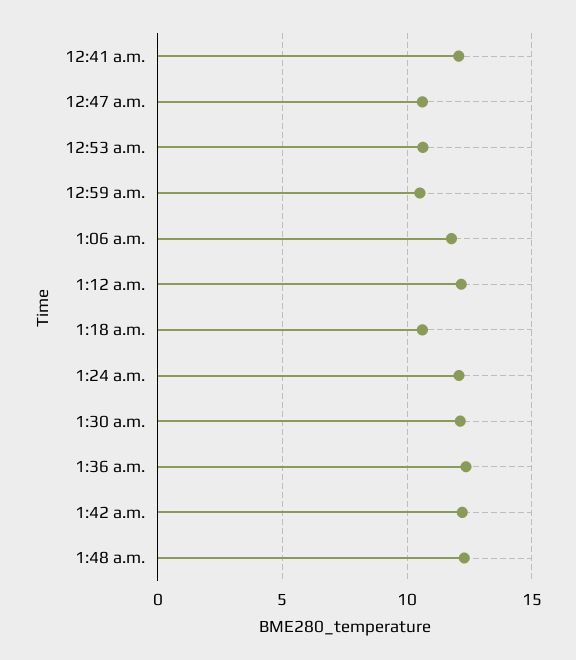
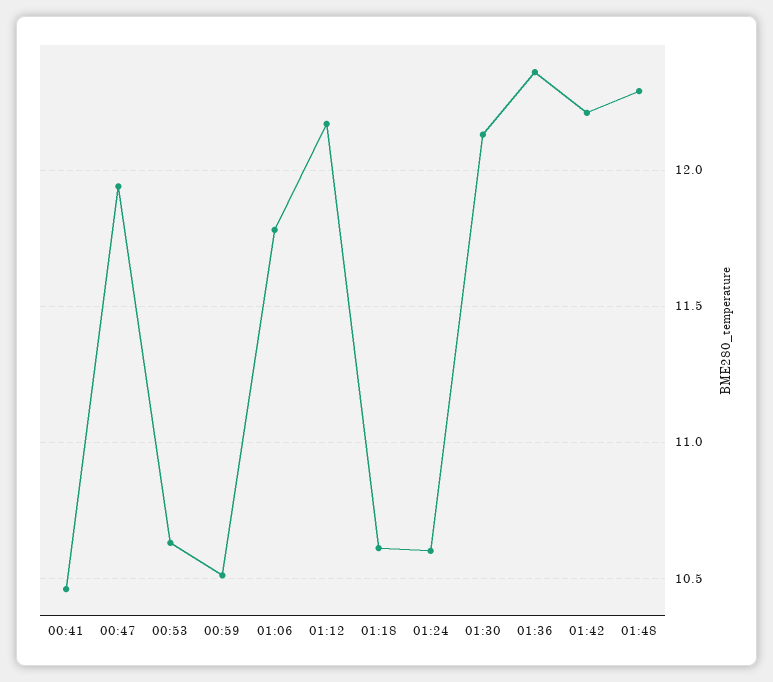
  {
-   "12:41 a.m.": 12,
+   "12:41 a.m.": 10.45,
-   "12:47 a.m.": 10.5,
+   "12:47 a.m.": 11.95,
    "12:53 a.m.": 10.65,
    "12:59 a.m.": 10.5,
    "1:06 a.m.": 11.8,
    "1:12 a.m.": 12.15,
    "1:18 a.m.": 10.6,
-   "1:24 a.m.": 12,
+   "1:24 a.m.": 10.6,
    "1:30 a.m.": 12.15,
    "1:36 a.m.": 12.35,
    "1:42 a.m.": 12.2,
    "1:48 a.m.": 12.3
  }

